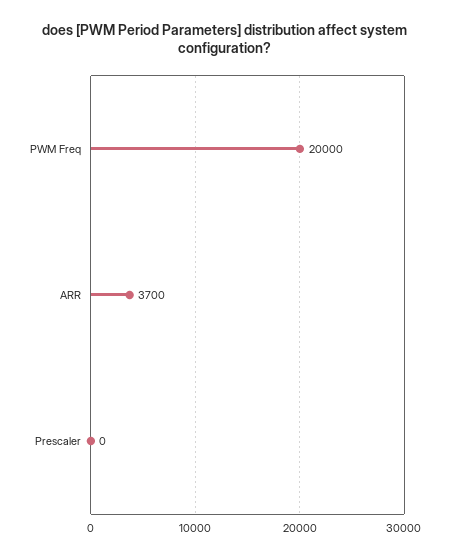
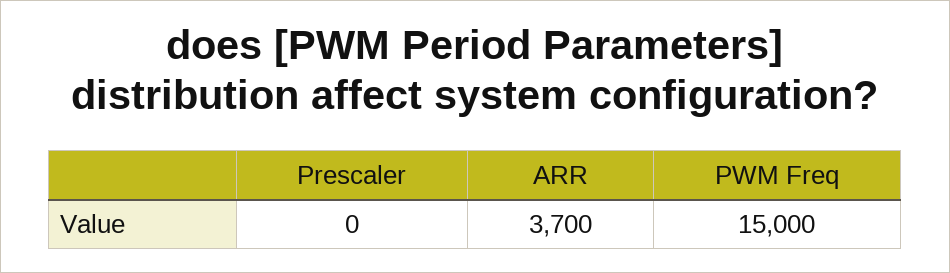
  {
-   "PWM Freq": 20000,
+   "PWM Freq": 15000,
    "ARR": 3700,
    "Prescaler": 0
  }

